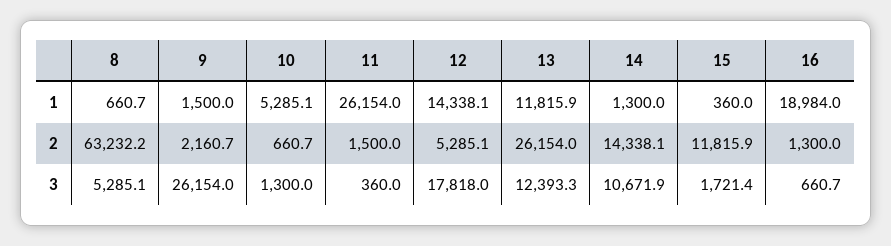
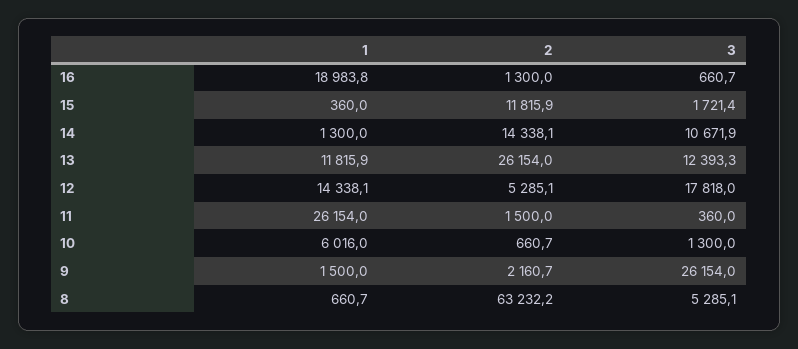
  {
    "8": {
      "1": 660.7,
      "2": 63232.2,
      "3": 5285.1
    },
    "9": {
      "1": 1500,
      "2": 2160.7,
      "3": 26154
    },
    "10": {
-     "1": 5285.1,
+     "1": 6016,
      "2": 660.7,
      "3": 1300
    },
    "11": {
      "1": 26154,
      "2": 1500,
      "3": 360
    },
    "12": {
      "1": 14338.1,
      "2": 5285.1,
      "3": 17818
    },
    "13": {
      "1": 11815.9,
      "2": 26154,
      "3": 12393.3
    },
    "14": {
      "1": 1300,
      "2": 14338.1,
      "3": 10671.9
    },
    "15": {
      "1": 360,
      "2": 11815.9,
      "3": 1721.4
    },
    "16": {
-     "1": 18984,
+     "1": 18983.8,
      "2": 1300,
      "3": 660.7
    }
  }

